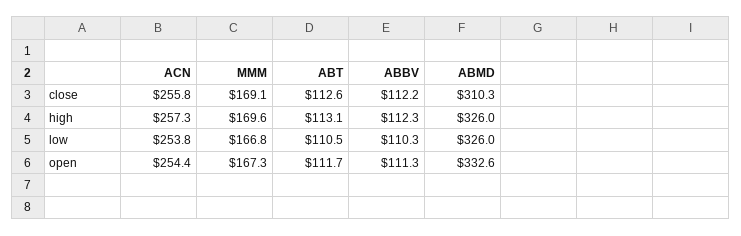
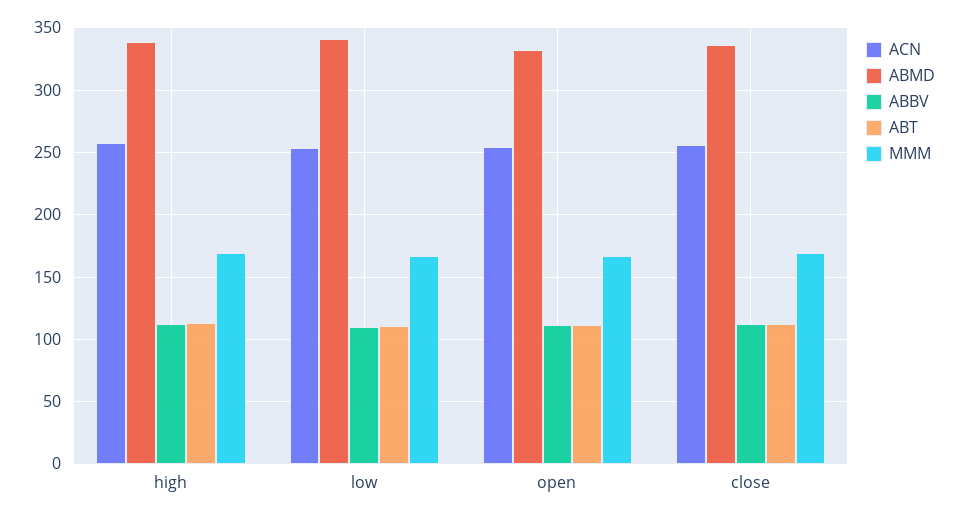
  {
    "ACN": {
      "close": 255.8,
      "high": 257.3,
      "low": 253.8,
      "open": 254.4
    },
    "MMM": {
      "close": 169.1,
      "high": 169.6,
      "low": 166.8,
      "open": 167.3
    },
    "ABT": {
      "close": 112.6,
      "high": 113.1,
      "low": 110.5,
      "open": 111.7
    },
    "ABBV": {
      "close": 112.2,
      "high": 112.3,
      "low": 110.3,
      "open": 111.3
    },
    "ABMD": {
-     "close": 310.3,
+     "close": 335,
-     "high": 326,
+     "high": 340,
-     "low": 326,
+     "low": 340,
      "open": 332.6
    }
  }

